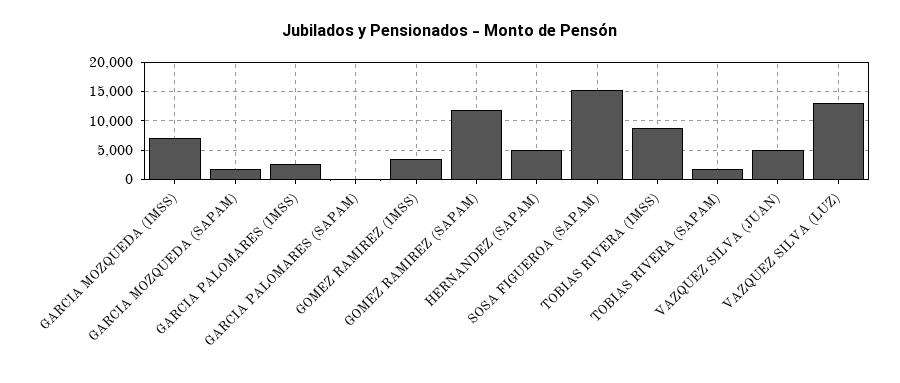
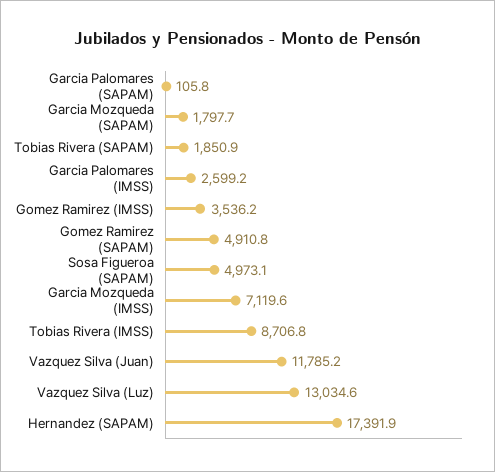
  {
    "GARCIA MOZQUEDA (IMSS)": 7119.6,
    "GARCIA MOZQUEDA (SAPAM)": 1797.7,
    "GARCIA PALOMARES (IMSS)": 2599.2,
    "GARCIA PALOMARES (SAPAM)": 105.8,
    "GOMEZ RAMIREZ (IMSS)": 3536.2,
-   "GOMEZ RAMIREZ (SAPAM)": 12500,
+   "GOMEZ RAMIREZ (SAPAM)": 4910.8,
-   "HERNANDEZ (SAPAM)": 5000,
+   "HERNANDEZ (SAPAM)": 17391.9,
-   "SOSA FIGUEROA (SAPAM)": 15000,
+   "SOSA FIGUEROA (SAPAM)": 4973.1,
    "TOBIAS RIVERA (IMSS)": 8706.8,
    "TOBIAS RIVERA (SAPAM)": 1850.9,
-   "VAZQUEZ SILVA (JUAN)": 5000,
+   "VAZQUEZ SILVA (JUAN)": 11785.2,
    "VAZQUEZ SILVA (LUZ)": 13034.6
  }

